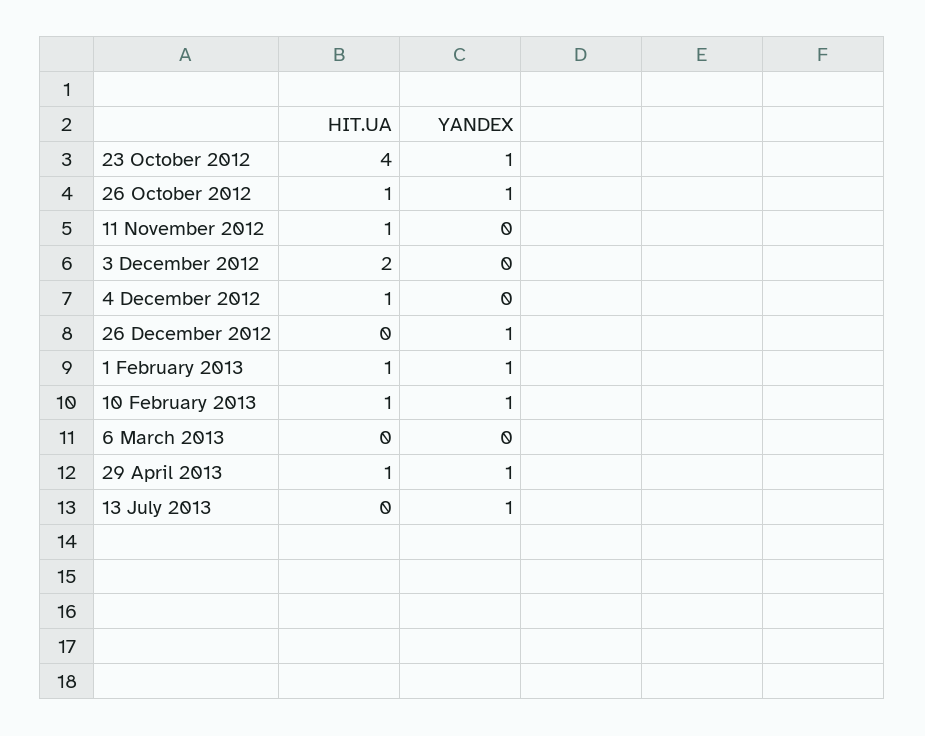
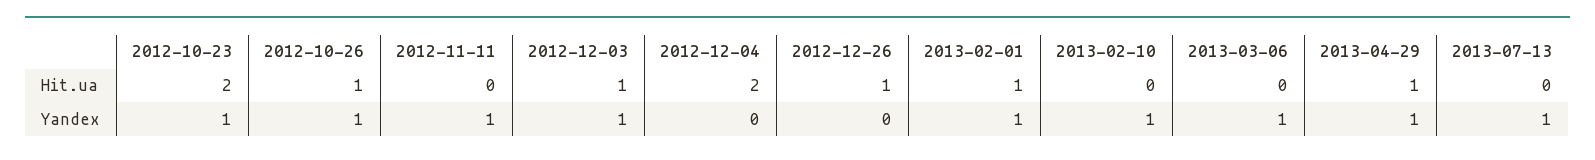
  {
    "HIT.UA": {
-     "23 October 2012": 4,
+     "23 October 2012": 2,
      "26 October 2012": 1,
-     "11 November 2012": 1,
+     "11 November 2012": 0,
-     "3 December 2012": 2,
+     "3 December 2012": 1,
-     "4 December 2012": 1,
+     "4 December 2012": 2,
-     "26 December 2012": 0,
+     "26 December 2012": 1,
      "1 February 2013": 1,
-     "10 February 2013": 1,
+     "10 February 2013": 0,
      "6 March 2013": 0,
      "29 April 2013": 1,
      "13 July 2013": 0
    },
    "YANDEX": {
      "23 October 2012": 1,
      "26 October 2012": 1,
-     "11 November 2012": 0,
+     "11 November 2012": 1,
-     "3 December 2012": 0,
+     "3 December 2012": 1,
      "4 December 2012": 0,
-     "26 December 2012": 1,
+     "26 December 2012": 0,
      "1 February 2013": 1,
      "10 February 2013": 1,
-     "6 March 2013": 0,
+     "6 March 2013": 1,
      "29 April 2013": 1,
      "13 July 2013": 1
    }
  }

